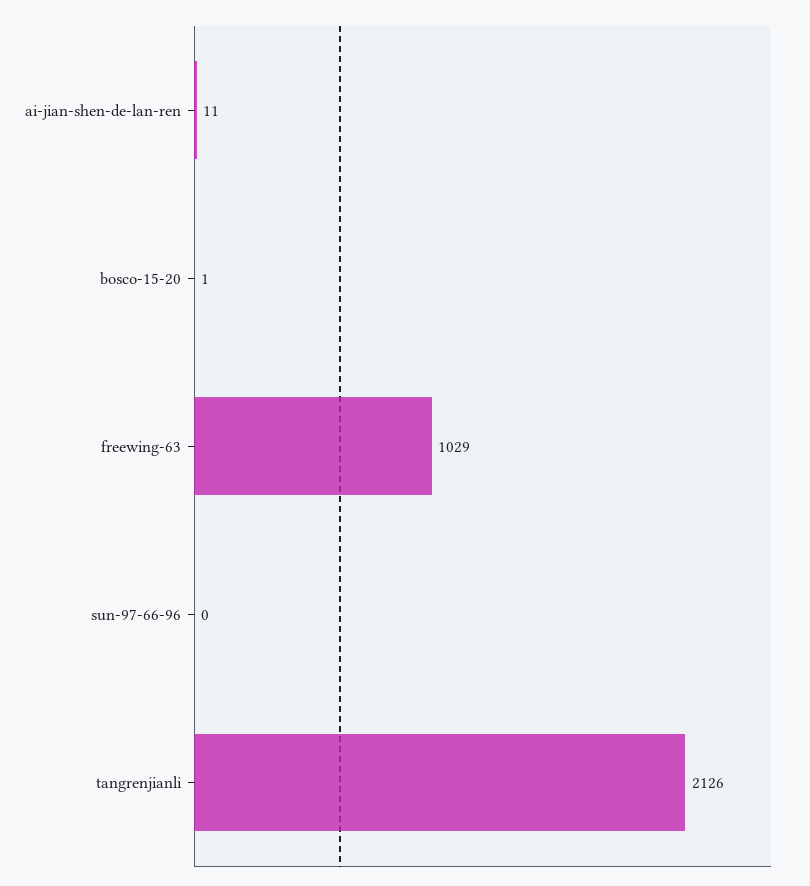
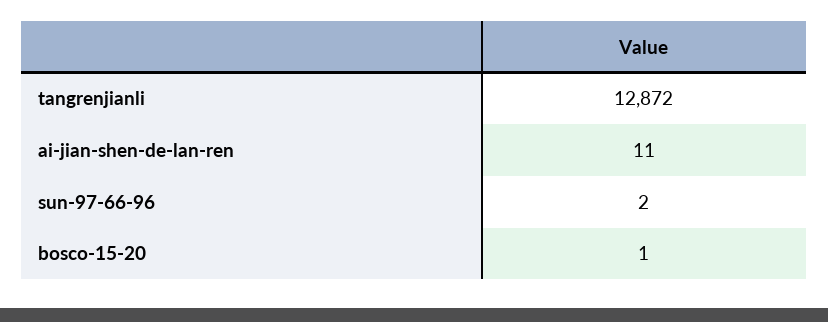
  {
    "ai-jian-shen-de-lan-ren": 11,
    "bosco-15-20": 1,
-   "freewing-63": 1029,
-   "sun-97-66-96": 0,
+   "sun-97-66-96": 2,
-   "tangrenjianli": 2126
+   "tangrenjianli": 12872
  }

